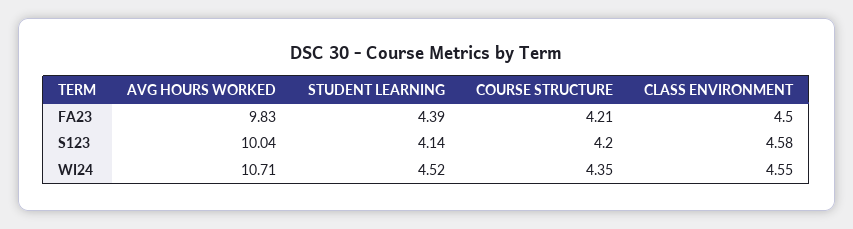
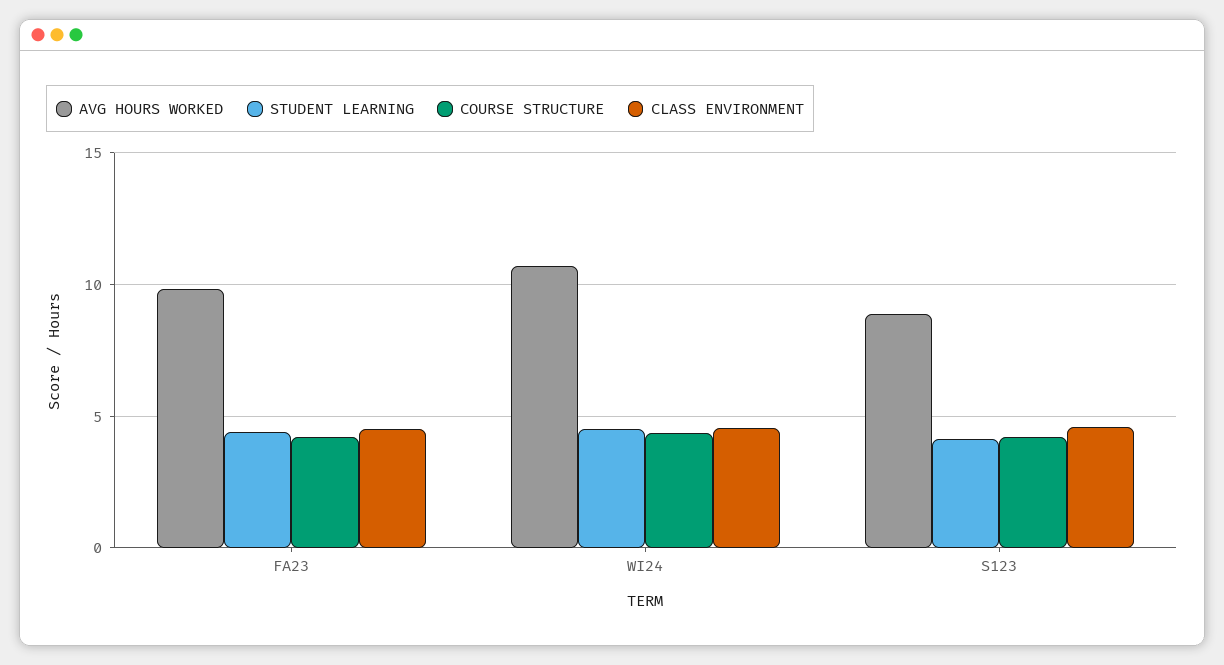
  {
    "AVG HOURS WORKED": {
      "FA23": 9.83,
-     "S123": 10.04,
+     "S123": 9,
      "WI24": 10.71
    },
    "STUDENT LEARNING": {
      "FA23": 4.39,
      "S123": 4.14,
      "WI24": 4.52
    },
    "COURSE STRUCTURE": {
      "FA23": 4.21,
      "S123": 4.2,
      "WI24": 4.35
    },
    "CLASS ENVIRONMENT": {
      "FA23": 4.5,
      "S123": 4.58,
      "WI24": 4.55
    }
  }

